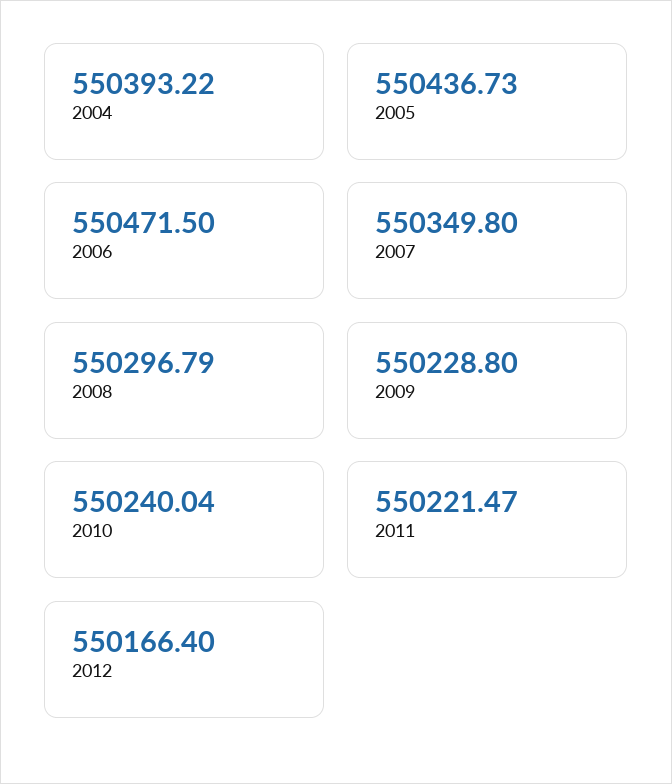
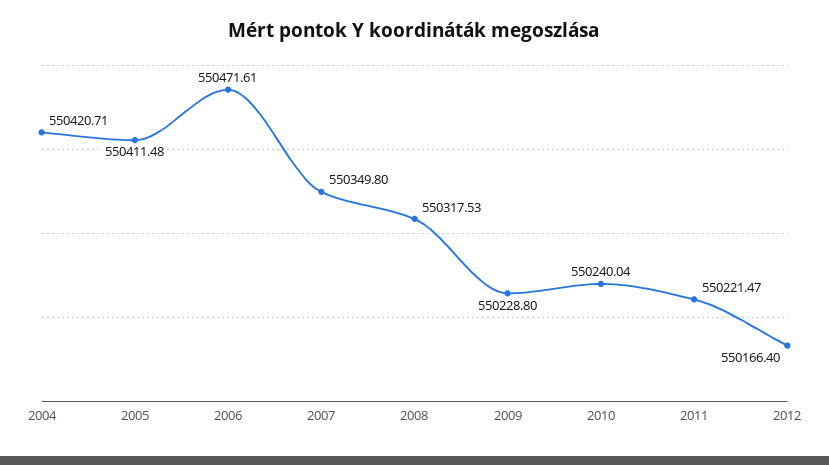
  {
-   "2004": 550393.22,
+   "2004": 550420.71,
-   "2005": 550436.73,
+   "2005": 550411.48,
-   "2006": 550471.5,
+   "2006": 550471.61,
    "2007": 550349.8,
-   "2008": 550296.79,
+   "2008": 550317.53,
    "2009": 550228.8,
    "2010": 550240.04,
    "2011": 550221.47,
    "2012": 550166.4
  }

